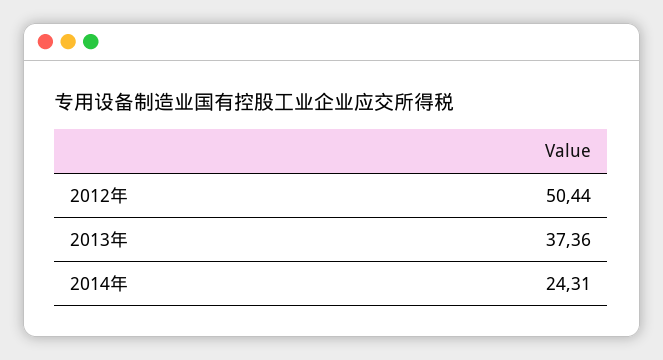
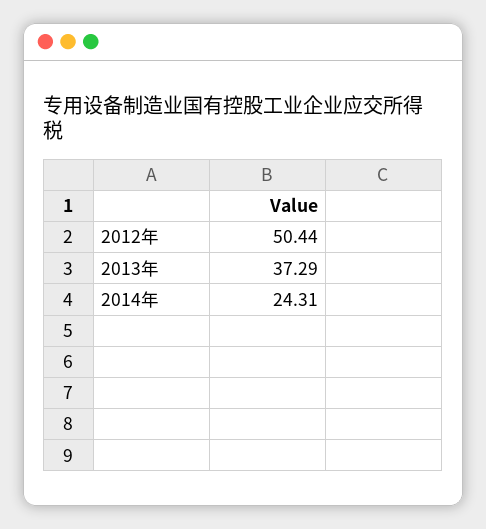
  {
    "2012年": 50.44,
-   "2013年": 37.36,
+   "2013年": 37.29,
    "2014年": 24.31
  }

